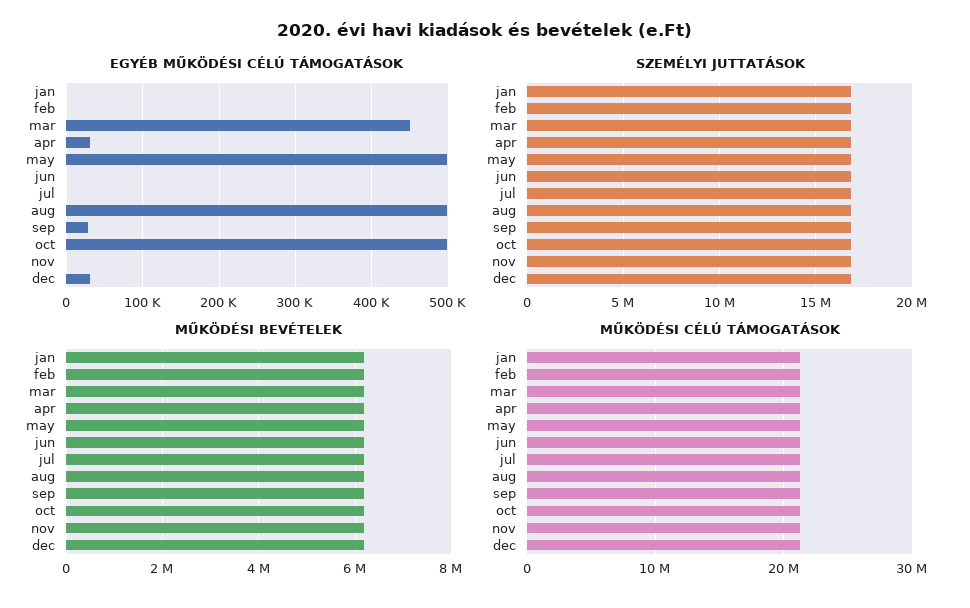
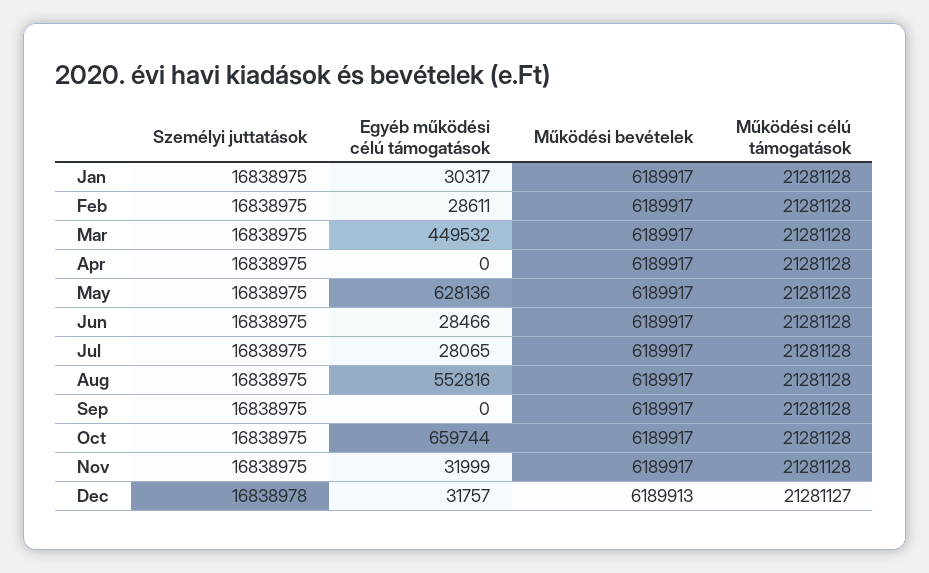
  {
    "EGYÉB MŰKÖDÉSI CÉLÚ TÁMOGATÁSOK": {
-     "jan": 0,
+     "jan": 30317,
-     "feb": 0,
+     "feb": 28611,
      "mar": 449532,
-     "apr": 30000,
+     "apr": 0,
-     "may": 500000,
+     "may": 628136,
-     "jun": 0,
+     "jun": 28466,
-     "jul": 0,
+     "jul": 28065,
-     "aug": 500000,
+     "aug": 552816,
-     "sep": 30000,
+     "sep": 0,
-     "oct": 500000,
+     "oct": 659744,
-     "nov": 0,
+     "nov": 31999,
      "dec": 31757
    },
    "SZEMÉLYI JUTTATÁSOK": {
      "jan": 16838975,
      "feb": 16838975,
      "mar": 16838975,
      "apr": 16838975,
      "may": 16838975,
      "jun": 16838975,
      "jul": 16838975,
      "aug": 16838975,
      "sep": 16838975,
      "oct": 16838975,
      "nov": 16838975,
      "dec": 16838978
    },
    "MŰKÖDÉSI BEVÉTELEK": {
      "jan": 6189917,
      "feb": 6189917,
      "mar": 6189917,
      "apr": 6189917,
      "may": 6189917,
      "jun": 6189917,
      "jul": 6189917,
      "aug": 6189917,
      "sep": 6189917,
      "oct": 6189917,
      "nov": 6189917,
      "dec": 6189913
    },
    "MŰKÖDÉSI CÉLÚ TÁMOGATÁSOK": {
      "jan": 21281128,
      "feb": 21281128,
      "mar": 21281128,
      "apr": 21281128,
      "may": 21281128,
      "jun": 21281128,
      "jul": 21281128,
      "aug": 21281128,
      "sep": 21281128,
      "oct": 21281128,
      "nov": 21281128,
      "dec": 21281127
    }
  }

